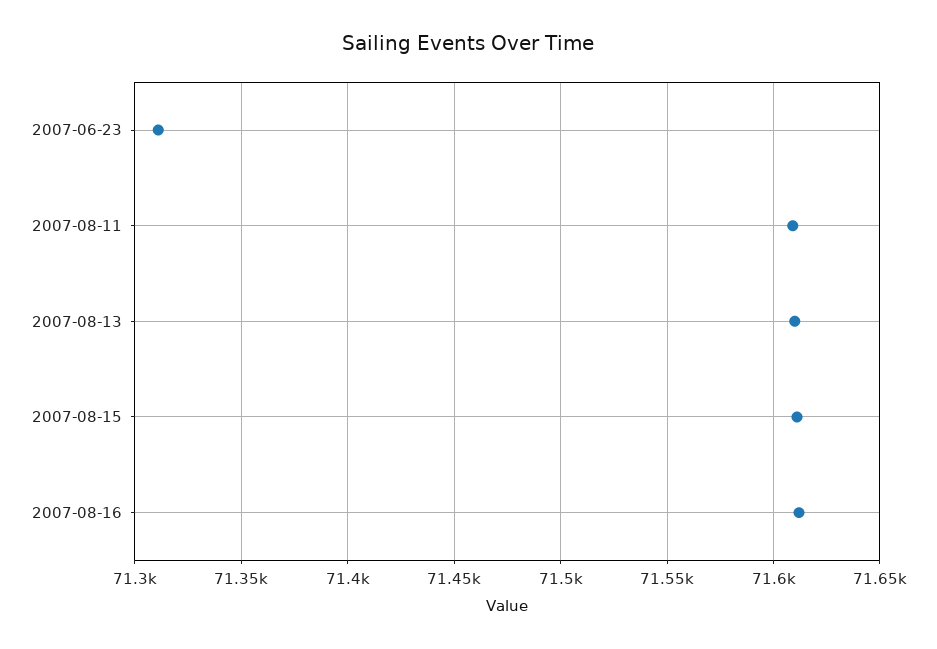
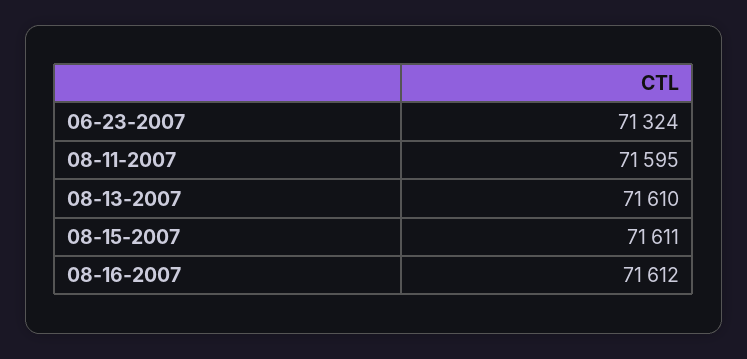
  {
-   "2007-06-23": 71310,
+   "2007-06-23": 71324,
-   "2007-08-11": 71610,
+   "2007-08-11": 71595,
    "2007-08-13": 71610,
    "2007-08-15": 71611,
    "2007-08-16": 71612
  }

